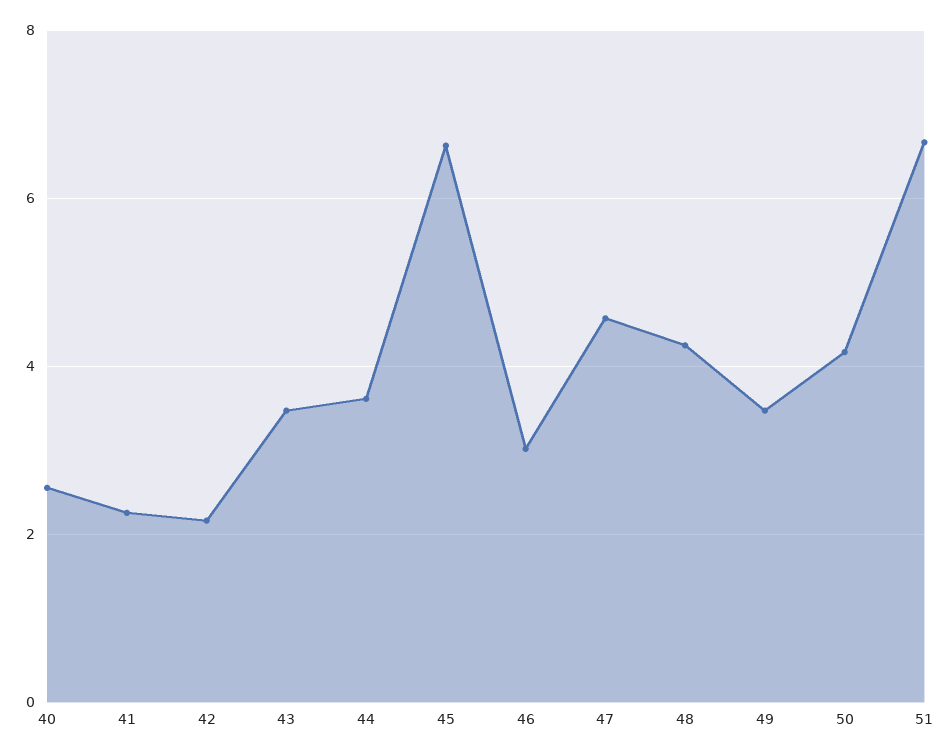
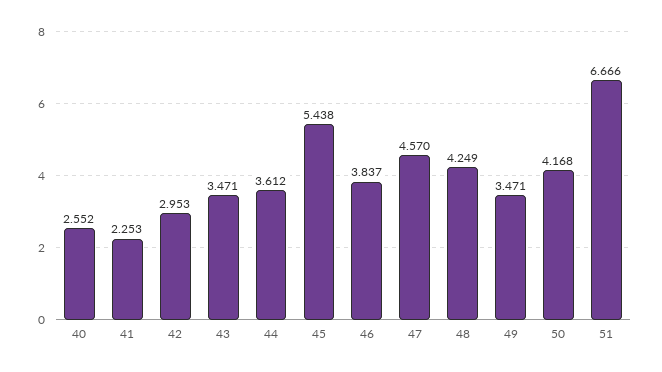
  {
    "40": 2.552,
    "41": 2.253,
-   "42": 2.2,
+   "42": 2.953,
    "43": 3.471,
    "44": 3.612,
-   "45": 6.6,
+   "45": 5.438,
-   "46": 3,
+   "46": 3.837,
    "47": 4.57,
    "48": 4.249,
    "49": 3.471,
    "50": 4.168,
    "51": 6.666
  }

